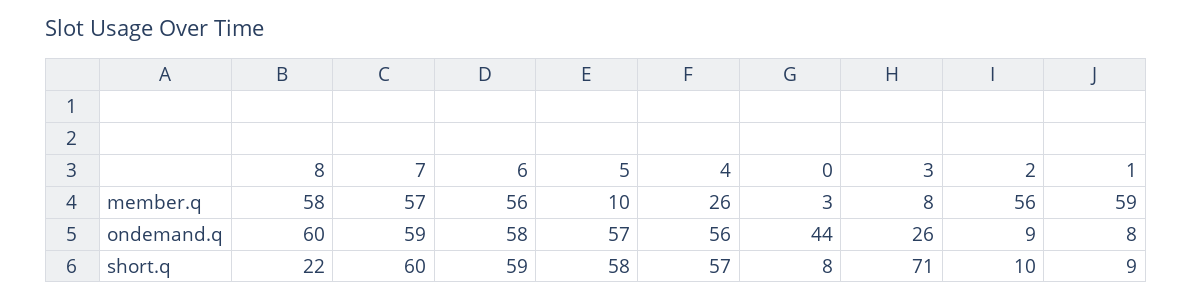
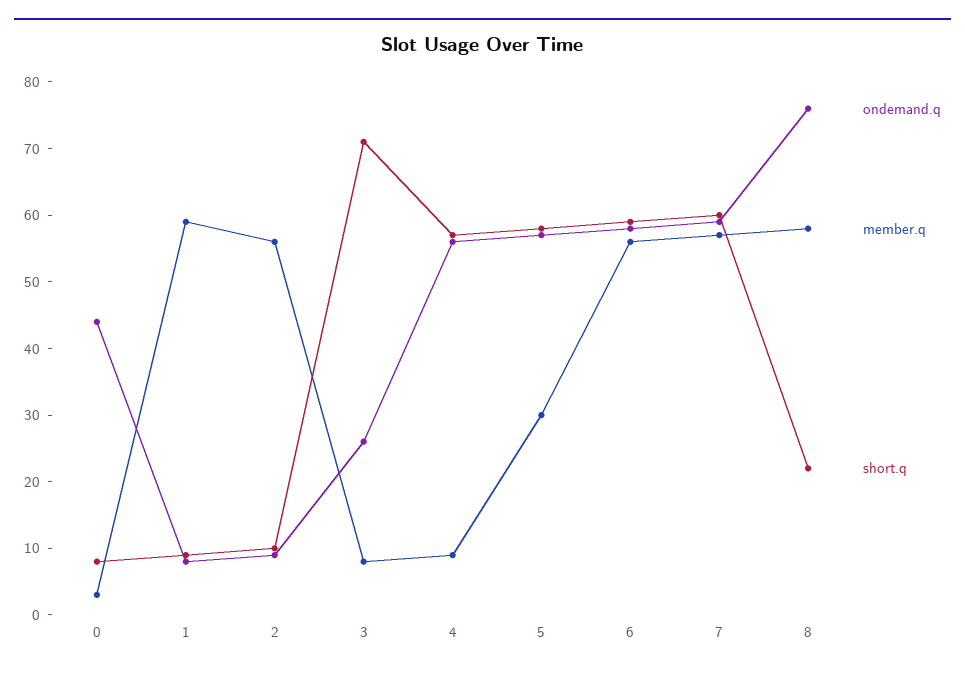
  {
    "member.q": {
      "8": 58,
      "7": 57,
      "6": 56,
-     "5": 10,
+     "5": 30,
-     "4": 26,
+     "4": 10,
      "0": 3,
      "3": 8,
      "2": 56,
      "1": 59
    },
    "ondemand.q": {
-     "8": 60,
+     "8": 75,
      "7": 59,
      "6": 58,
      "5": 57,
      "4": 56,
      "0": 44,
      "3": 26,
      "2": 9,
      "1": 8
    },
    "short.q": {
      "8": 22,
      "7": 60,
      "6": 59,
      "5": 58,
      "4": 57,
      "0": 8,
      "3": 71,
      "2": 10,
      "1": 9
    }
  }

